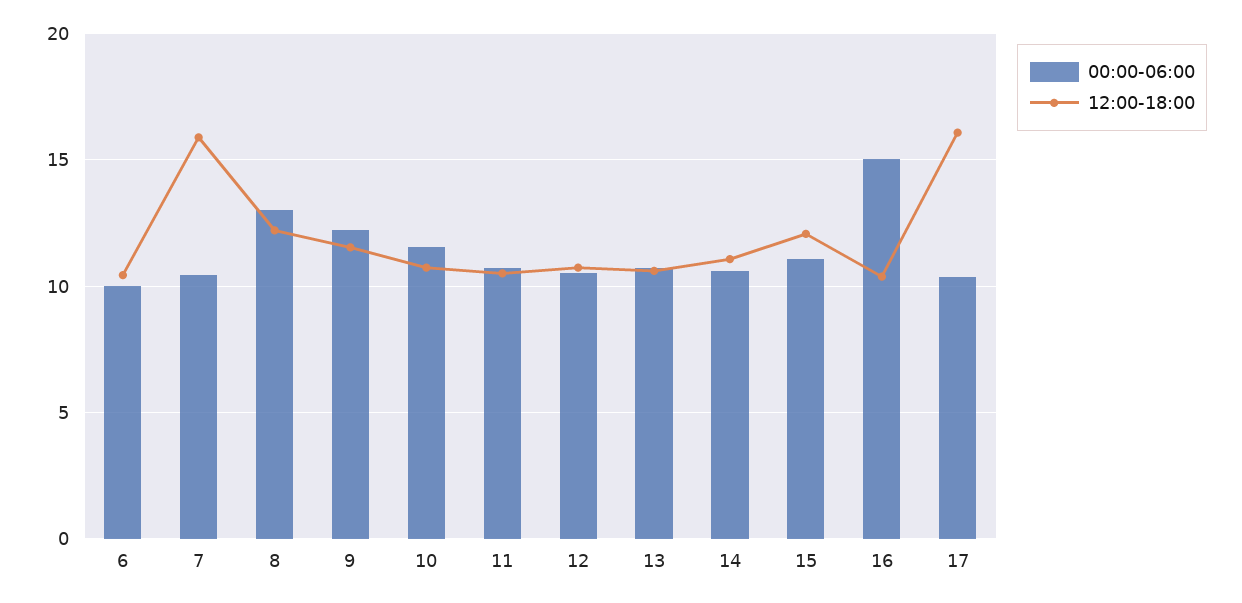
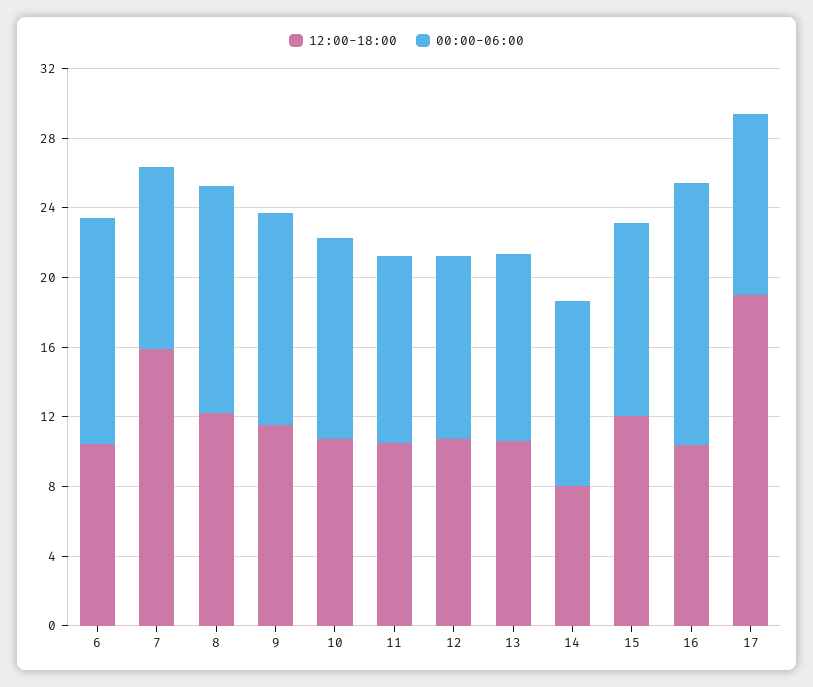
  {
    "00:00-06:00": {
-     "6": 10,
+     "6": 13,
      "7": 10.5,
      "8": 13,
      "9": 12,
      "10": 11.5,
      "11": 10.5,
      "12": 10.5,
      "13": 10.5,
      "14": 10.5,
      "15": 11,
      "16": 15,
      "17": 10.5
    },
    "12:00-18:00": {
      "6": 10.5,
      "7": 16,
      "8": 12,
      "9": 11.5,
      "10": 10.5,
      "11": 10.5,
      "12": 10.5,
      "13": 10.5,
-     "14": 11,
+     "14": 8,
      "15": 12,
      "16": 10.5,
-     "17": 16
+     "17": 19
    }
  }

